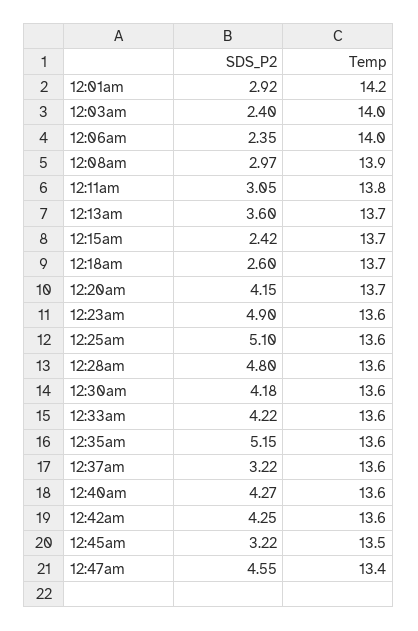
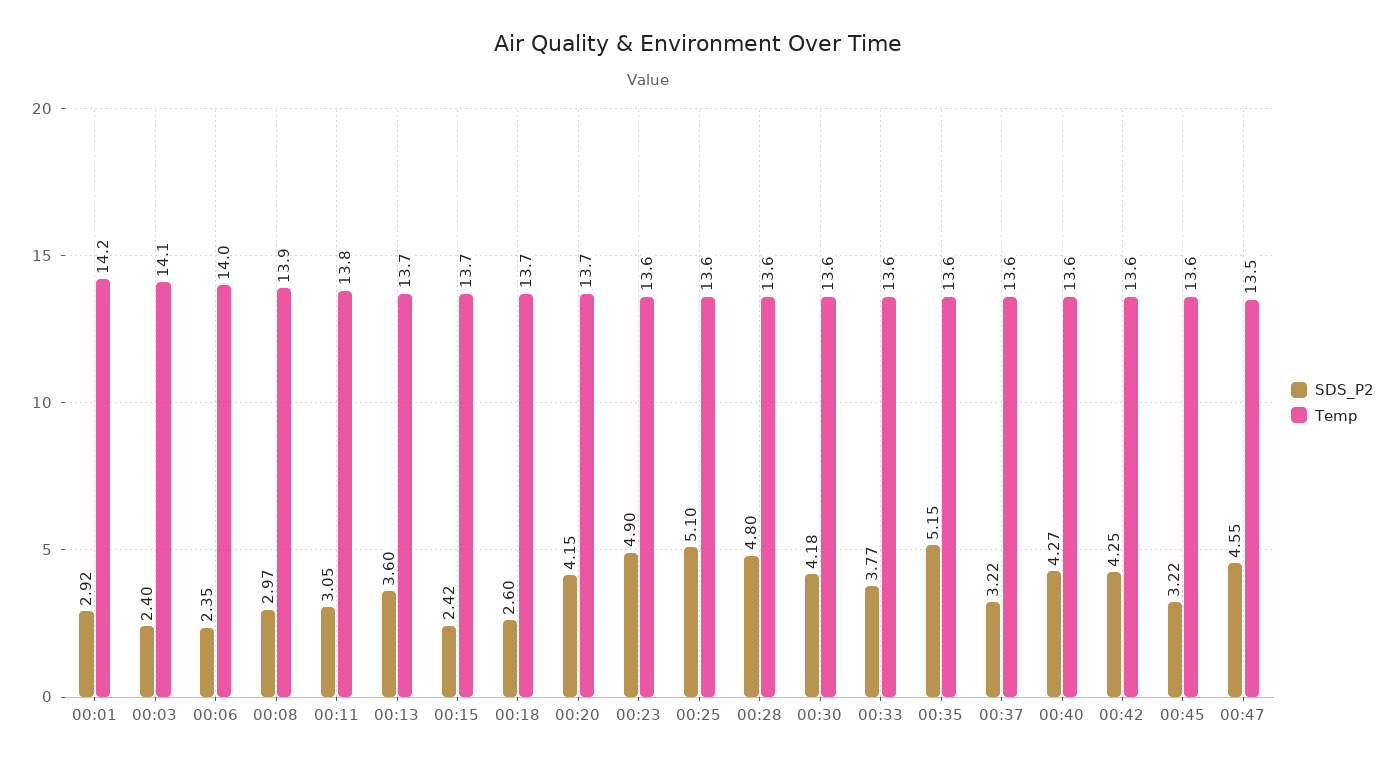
  {
    "SDS_P2": {
      "12:01am": 2.92,
      "12:03am": 2.4,
      "12:06am": 2.35,
      "12:08am": 2.97,
      "12:11am": 3.05,
      "12:13am": 3.6,
      "12:15am": 2.42,
      "12:18am": 2.6,
      "12:20am": 4.15,
      "12:23am": 4.9,
      "12:25am": 5.1,
      "12:28am": 4.8,
      "12:30am": 4.18,
-     "12:33am": 4.22,
+     "12:33am": 3.77,
      "12:35am": 5.15,
      "12:37am": 3.22,
      "12:40am": 4.27,
      "12:42am": 4.25,
      "12:45am": 3.22,
      "12:47am": 4.55
    },
    "Temp": {
      "12:01am": 14.2,
-     "12:03am": 14,
+     "12:03am": 14.1,
      "12:06am": 14,
      "12:08am": 13.9,
      "12:11am": 13.8,
      "12:13am": 13.7,
      "12:15am": 13.7,
      "12:18am": 13.7,
      "12:20am": 13.7,
      "12:23am": 13.6,
      "12:25am": 13.6,
      "12:28am": 13.6,
      "12:30am": 13.6,
      "12:33am": 13.6,
      "12:35am": 13.6,
      "12:37am": 13.6,
      "12:40am": 13.6,
      "12:42am": 13.6,
-     "12:45am": 13.5,
+     "12:45am": 13.6,
-     "12:47am": 13.4
+     "12:47am": 13.5
    }
  }

